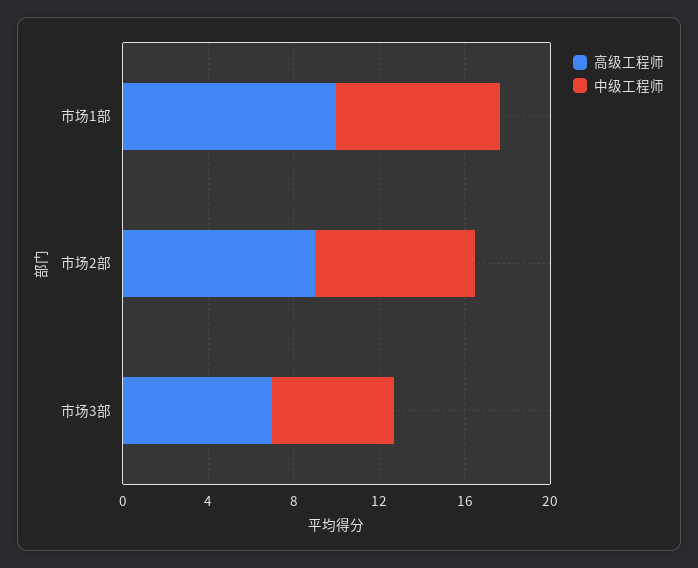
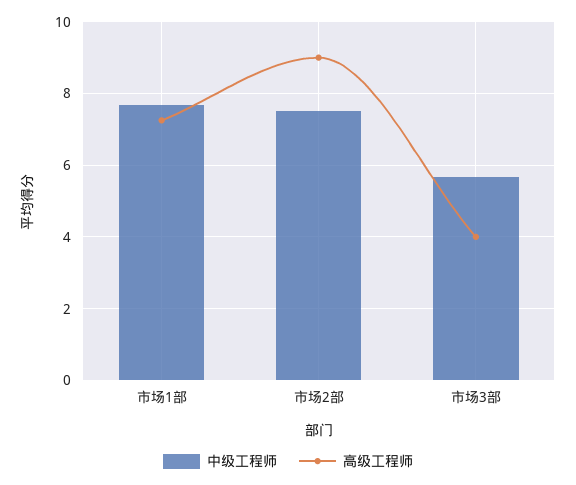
  {
    "高级工程师": {
-     "市场1部": 10,
+     "市场1部": 7.2,
      "市场2部": 9,
-     "市场3部": 7
+     "市场3部": 4
    },
    "中级工程师": {
      "市场1部": 7.6,
      "市场2部": 7.6,
      "市场3部": 5.6
    }
  }

